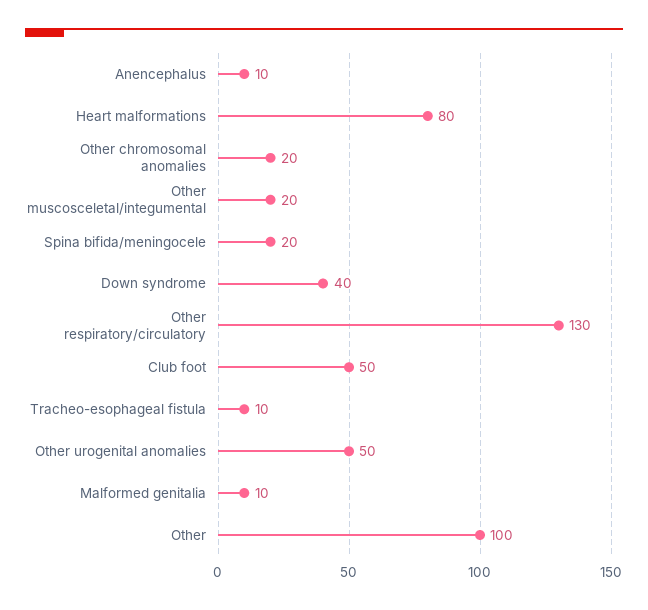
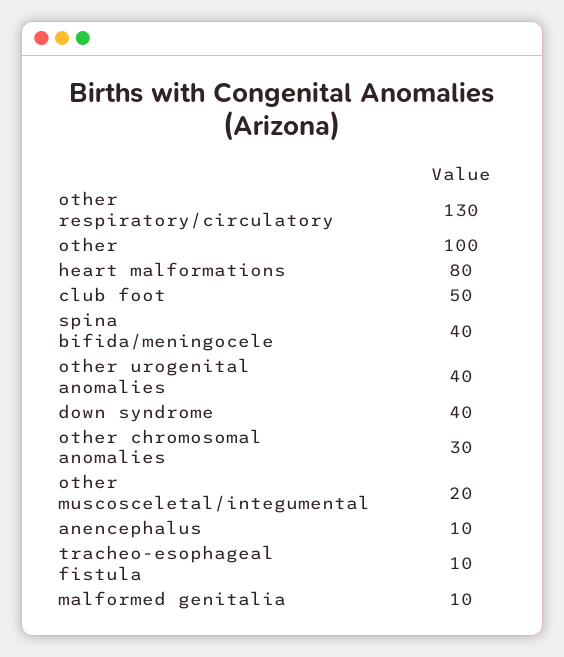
  {
    "Anencephalus": 10,
    "Heart malformations": 80,
-   "Other chromosomal anomalies": 20,
+   "Other chromosomal anomalies": 30,
    "Other muscosceletal/integumental": 20,
-   "Spina bifida/meningocele": 20,
+   "Spina bifida/meningocele": 40,
    "Down syndrome": 40,
    "Other respiratory/circulatory": 130,
    "Club foot": 50,
    "Tracheo-esophageal fistula": 10,
-   "Other urogenital anomalies": 50,
+   "Other urogenital anomalies": 40,
    "Malformed genitalia": 10,
    "Other": 100
  }

